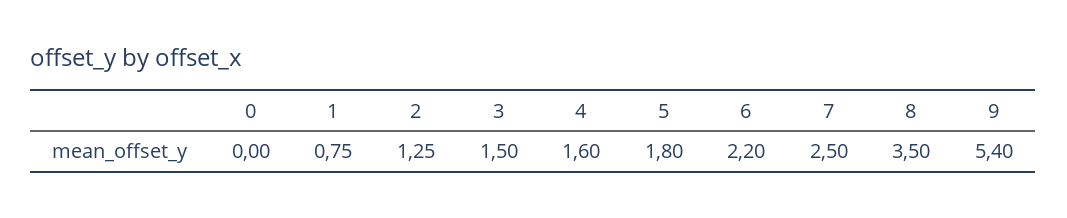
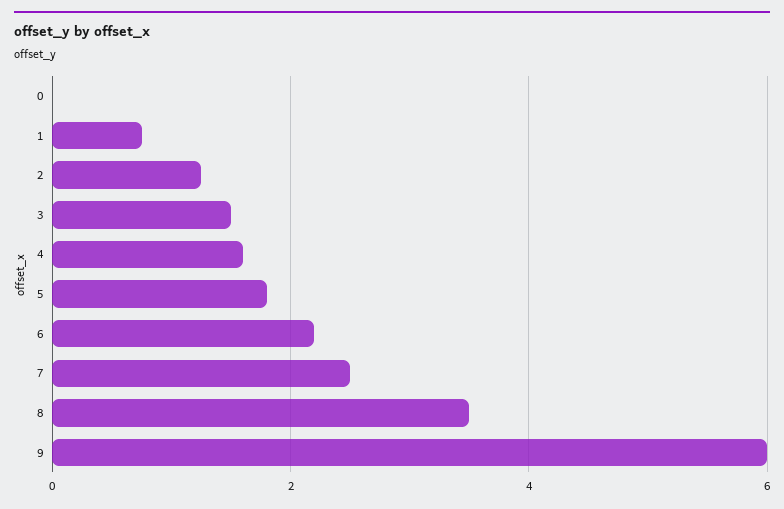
  {
    "0": 0,
    "1": 0.75,
    "2": 1.25,
    "3": 1.5,
    "4": 1.6,
    "5": 1.8,
    "6": 2.2,
    "7": 2.5,
    "8": 3.5,
-   "9": 5.4
+   "9": 6
  }

